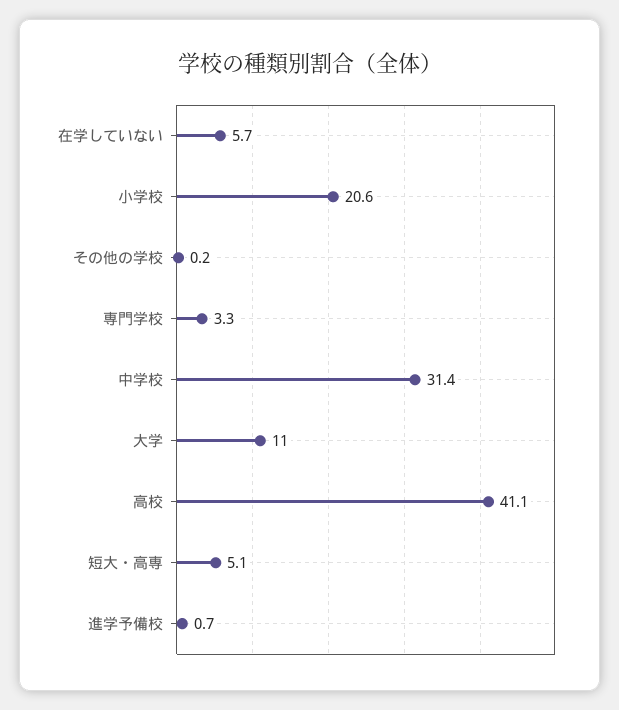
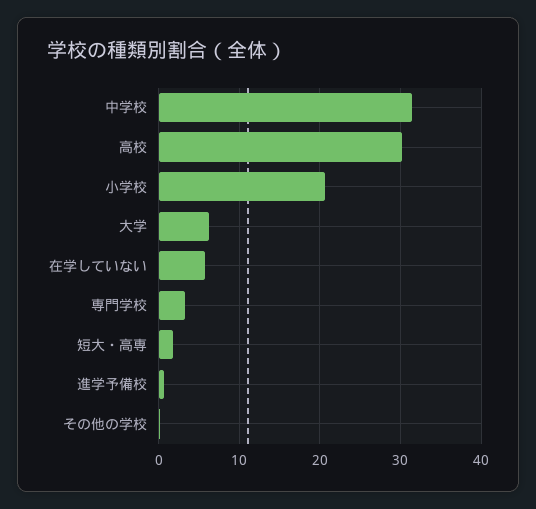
  {
    "在学していない": 5.7,
    "小学校": 20.6,
    "その他の学校": 0.2,
    "専門学校": 3.3,
    "中学校": 31.4,
-   "大学": 11,
+   "大学": 6,
-   "高校": 41.1,
+   "高校": 30,
-   "短大・高専": 5.1,
+   "短大・高専": 2,
    "進学予備校": 0.7
  }

